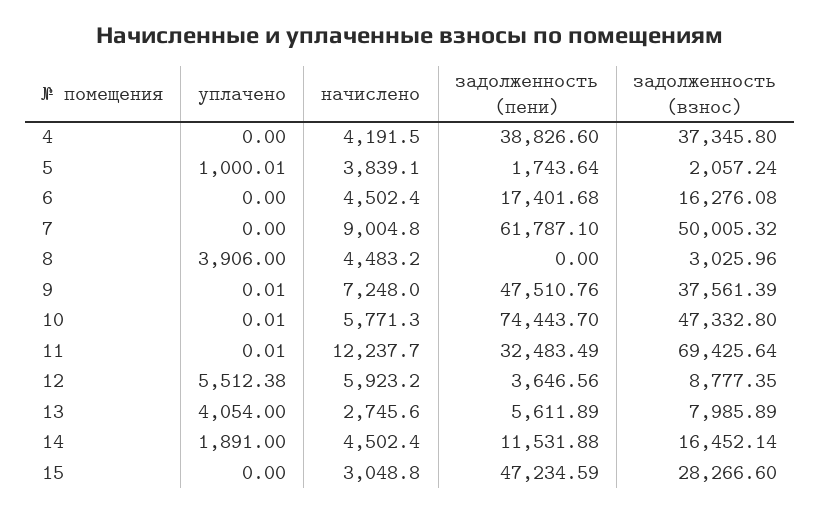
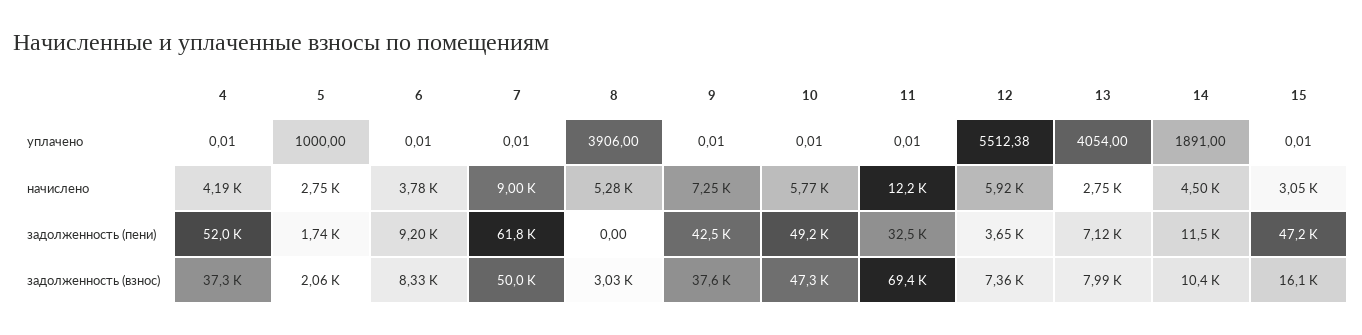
  {
    "уплачено": {
-     "4": 0,
+     "4": 0.01,
-     "5": 1000.01,
+     "5": 1000,
-     "6": 0,
+     "6": 0.01,
-     "7": 0,
+     "7": 0.01,
      "8": 3906,
      "9": 0.01,
      "10": 0.01,
      "11": 0.01,
      "12": 5512.38,
      "13": 4054,
      "14": 1891,
-     "15": 0
+     "15": 0.01
    },
    "начислено": {
      "4": 4191.5,
-     "5": 3839.1,
+     "5": 2750,
-     "6": 4502.4,
+     "6": 3780,
      "7": 9004.8,
-     "8": 4483.2,
+     "8": 5280,
      "9": 7248,
      "10": 5771.3,
      "11": 12237.7,
      "12": 5923.2,
      "13": 2745.6,
      "14": 4502.4,
      "15": 3048.8
    },
    "задолженность (пени)": {
-     "4": 38826.6,
+     "4": 52000,
      "5": 1743.64,
-     "6": 17401.68,
+     "6": 9200,
      "7": 61787.1,
      "8": 0,
-     "9": 47510.76,
+     "9": 42500,
-     "10": 74443.7,
+     "10": 49200,
      "11": 32483.49,
      "12": 3646.56,
-     "13": 5611.89,
+     "13": 7120,
      "14": 11531.88,
      "15": 47234.59
    },
    "задолженность (взнос)": {
      "4": 37345.8,
      "5": 2057.24,
-     "6": 16276.08,
+     "6": 8330,
      "7": 50005.32,
      "8": 3025.96,
      "9": 37561.39,
      "10": 47332.8,
      "11": 69425.64,
-     "12": 8777.35,
+     "12": 7360,
      "13": 7985.89,
-     "14": 16452.14,
+     "14": 10400,
-     "15": 28266.6
+     "15": 16100
    }
  }

